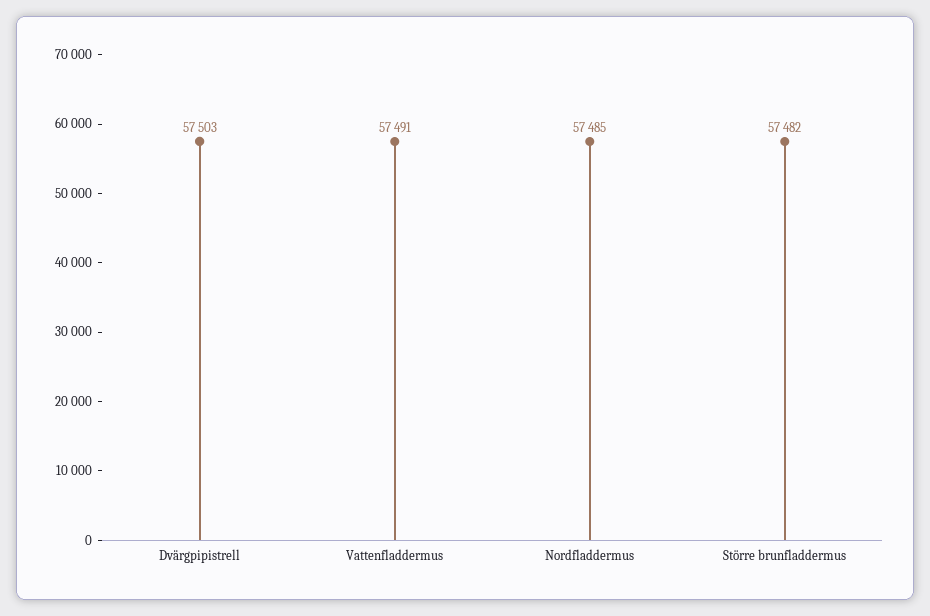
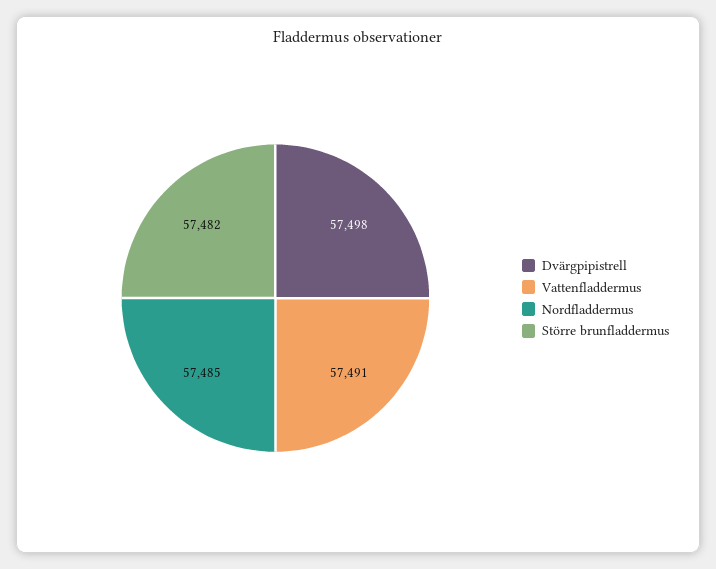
  {
-   "Dvärgpipistrell": 57503,
+   "Dvärgpipistrell": 57498,
    "Vattenfladdermus": 57491,
    "Nordfladdermus": 57485,
    "Större brunfladdermus": 57482
  }

